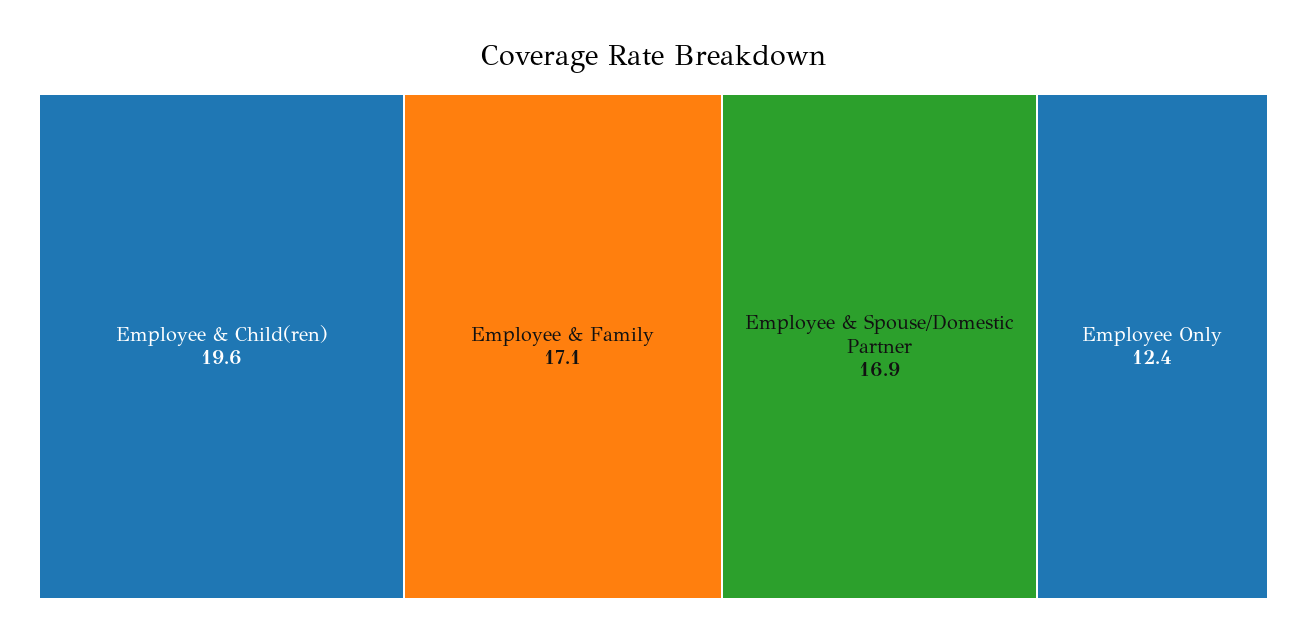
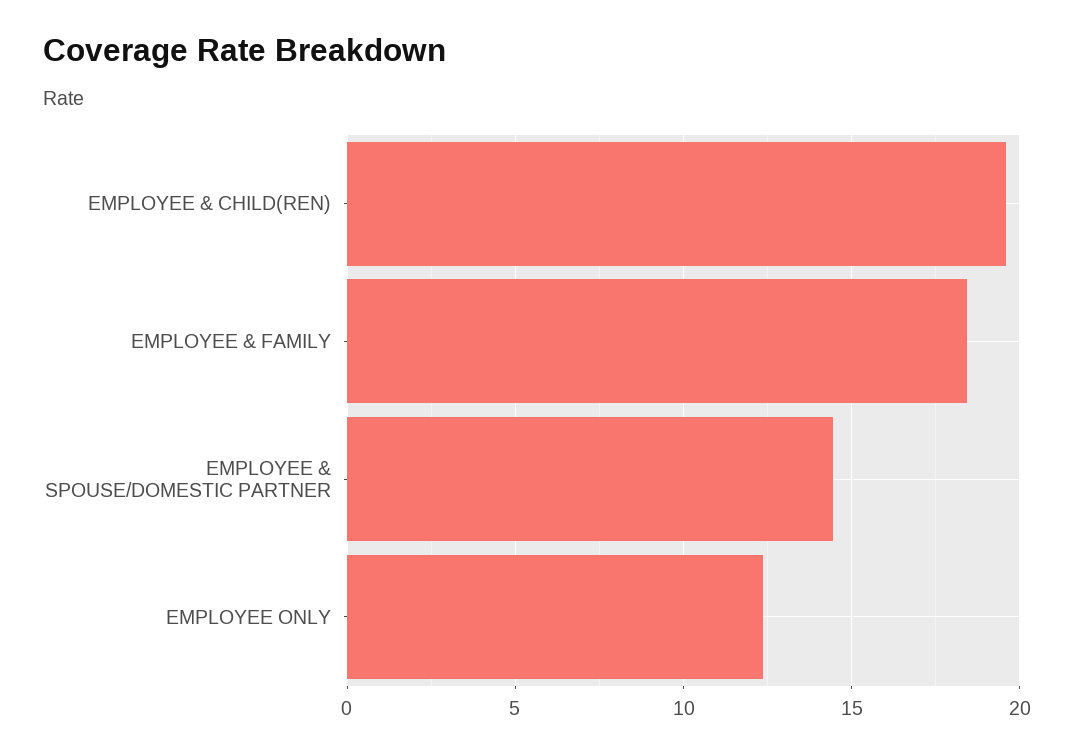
  {
    "Employee & Child(ren)": 19.6,
-   "Employee & Family": 17.1,
+   "Employee & Family": 18.5,
-   "Employee & Spouse/Domestic Partner": 16.9,
+   "Employee & Spouse/Domestic Partner": 14.5,
    "Employee Only": 12.4
  }

